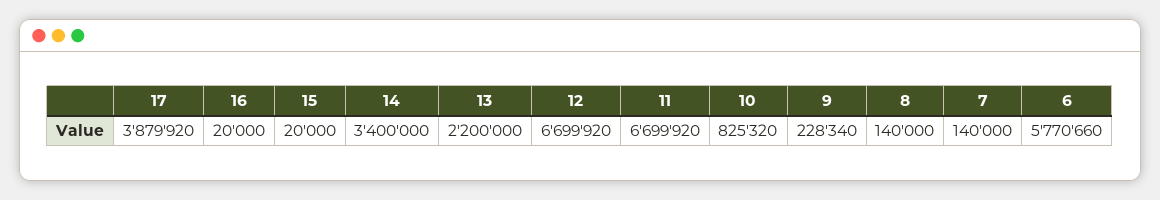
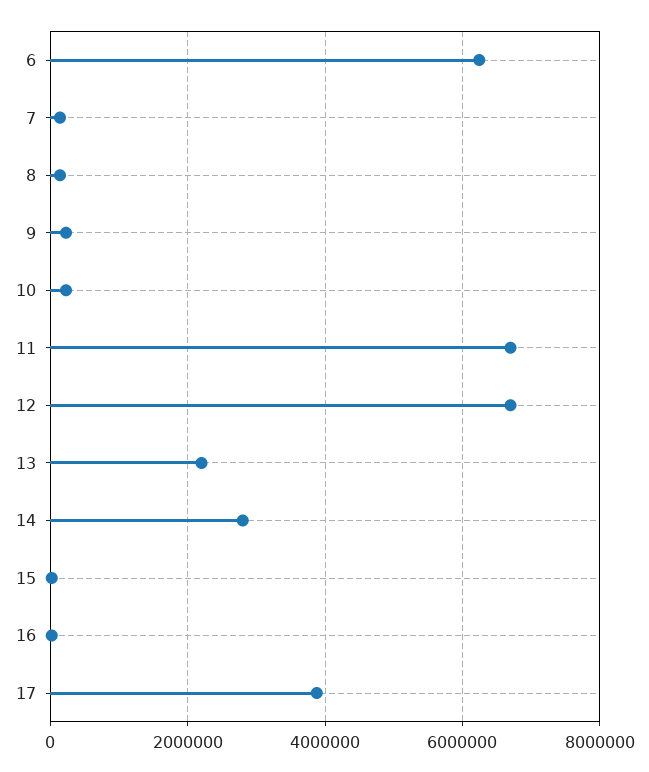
  {
    "17": 3879920,
    "16": 20000,
    "15": 20000,
-   "14": 3400000,
+   "14": 2800000,
    "13": 2200000,
    "12": 6699920,
    "11": 6699920,
-   "10": 825320,
+   "10": 200000,
    "9": 228340,
    "8": 140000,
    "7": 140000,
-   "6": 5770660
+   "6": 6200000
  }

